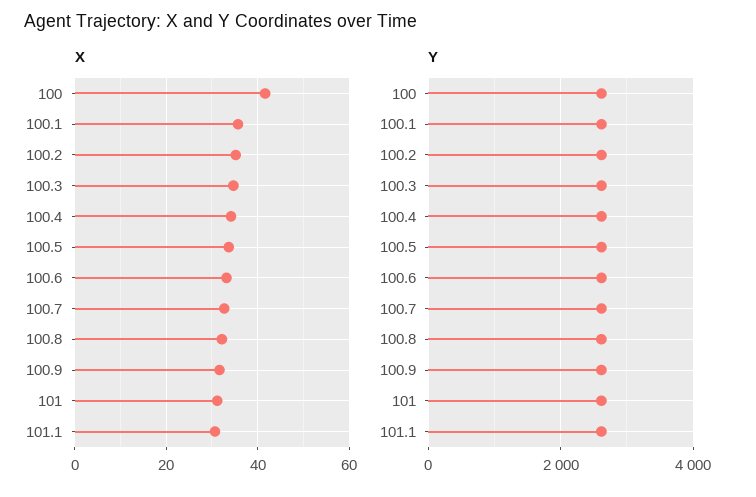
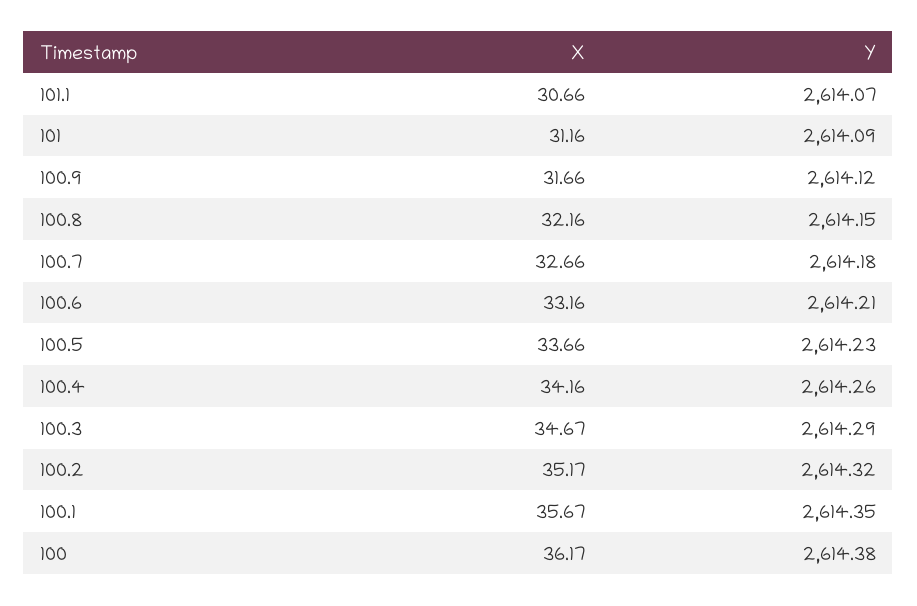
  {
    "X": {
-     "100": 42,
+     "100": 36.17,
      "100.1": 35.67,
      "100.2": 35.17,
      "100.3": 34.67,
      "100.4": 34.16,
      "100.5": 33.66,
      "100.6": 33.16,
      "100.7": 32.66,
      "100.8": 32.16,
      "100.9": 31.66,
      "101": 31.16,
      "101.1": 30.66
    },
    "Y": {
      "100": 2614.38,
      "100.1": 2614.35,
      "100.2": 2614.32,
      "100.3": 2614.29,
      "100.4": 2614.26,
      "100.5": 2614.23,
      "100.6": 2614.21,
      "100.7": 2614.18,
      "100.8": 2614.15,
      "100.9": 2614.12,
      "101": 2614.09,
      "101.1": 2614.07
    }
  }

